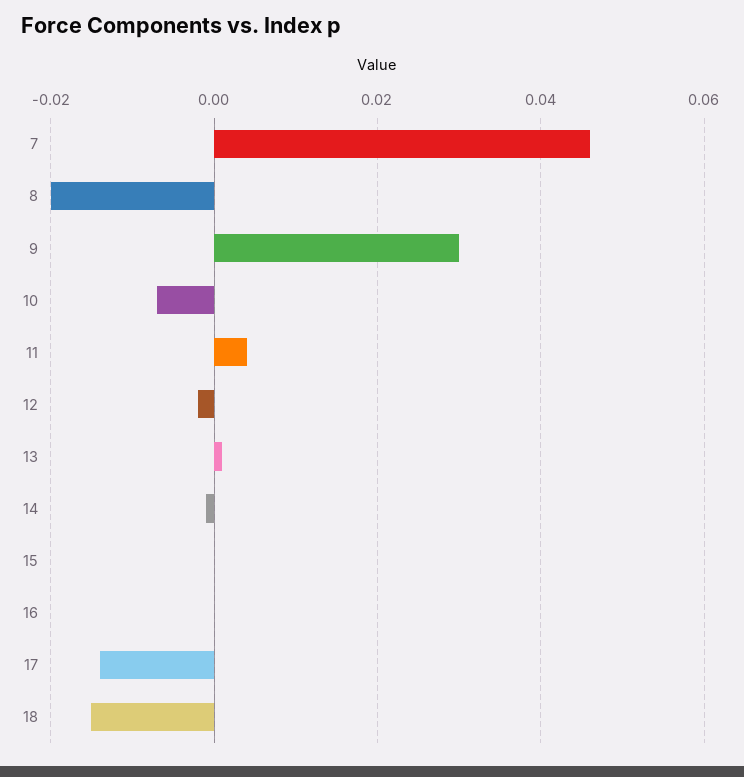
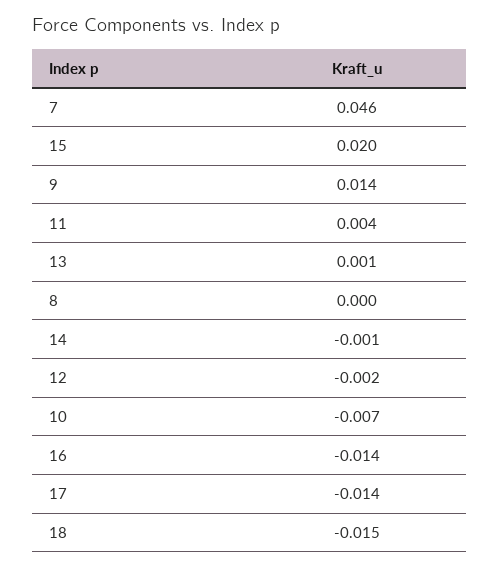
  {
    "7": 0.046,
-   "8": -0.02,
+   "8": 0,
-   "9": 0.03,
+   "9": 0.014,
    "10": -0.007,
    "11": 0.004,
    "12": -0.002,
    "13": 0.001,
    "14": -0.001,
-   "15": 0,
+   "15": 0.02,
-   "16": 0,
+   "16": -0.014,
    "17": -0.014,
    "18": -0.015
  }

